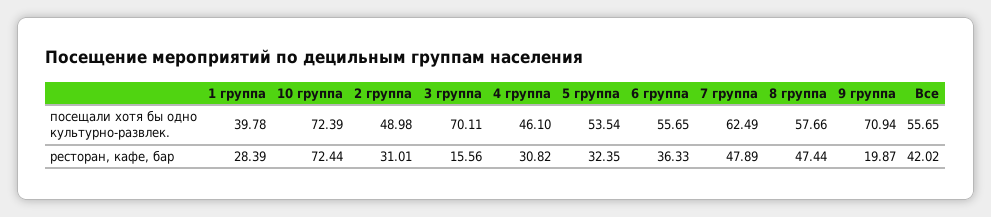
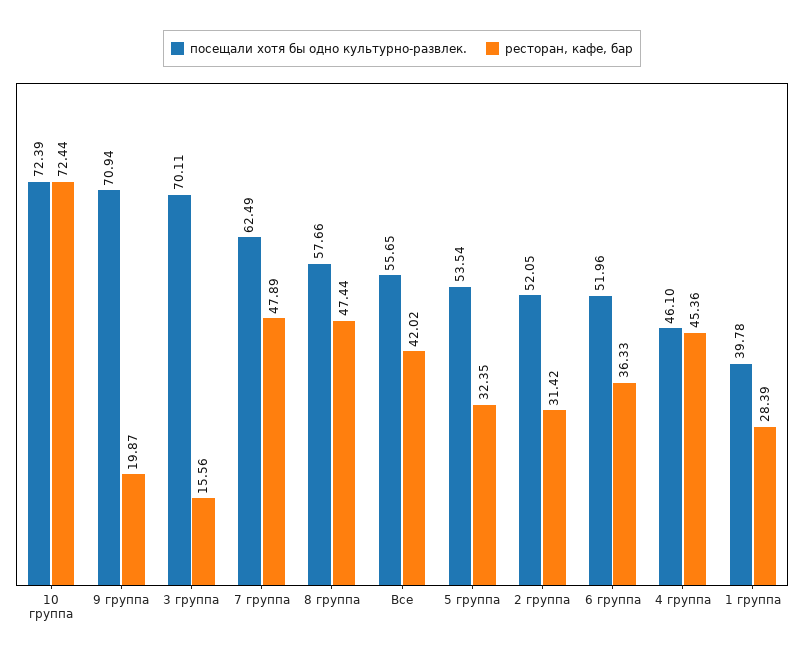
  {
    "посещали хотя бы одно культурно-развлек.": {
      "1 группа": 39.78,
      "10 группа": 72.39,
-     "2 группа": 48.98,
+     "2 группа": 52.05,
      "3 группа": 70.11,
      "4 группа": 46.1,
      "5 группа": 53.54,
-     "6 группа": 55.65,
+     "6 группа": 51.96,
      "7 группа": 62.49,
      "8 группа": 57.66,
      "9 группа": 70.94,
      "Все": 55.65
    },
    "ресторан, кафе, бар": {
      "1 группа": 28.39,
      "10 группа": 72.44,
-     "2 группа": 31.01,
+     "2 группа": 31.42,
      "3 группа": 15.56,
-     "4 группа": 30.82,
+     "4 группа": 45.36,
      "5 группа": 32.35,
      "6 группа": 36.33,
      "7 группа": 47.89,
      "8 группа": 47.44,
      "9 группа": 19.87,
      "Все": 42.02
    }
  }

